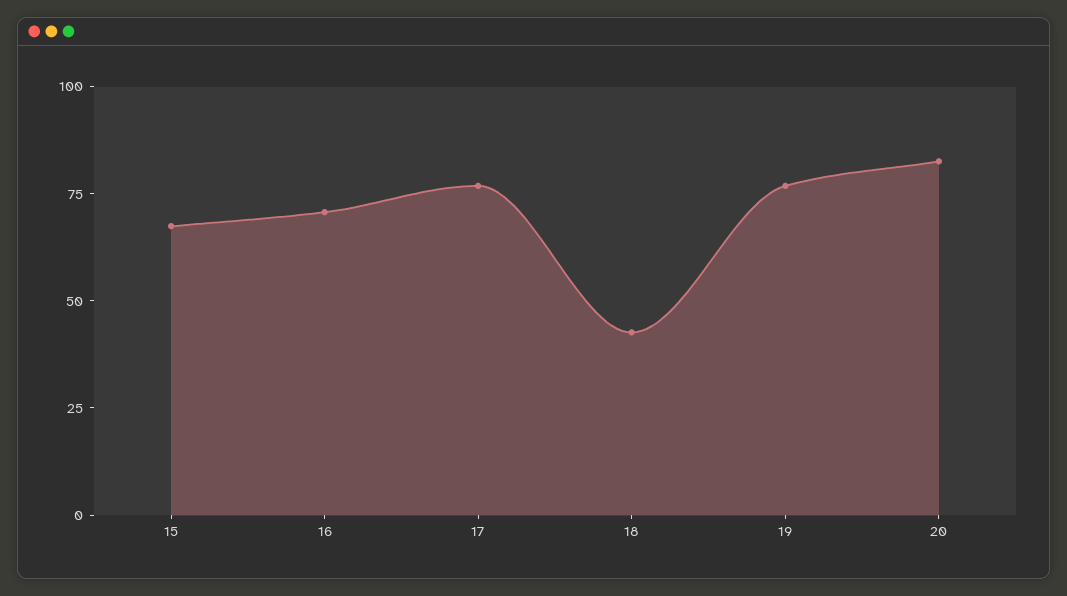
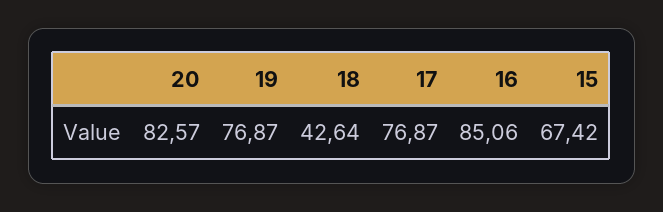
  {
    "15": 67.42,
-   "16": 70,
+   "16": 85.06,
    "17": 76.87,
    "18": 42.64,
    "19": 76.87,
    "20": 82.57
  }

